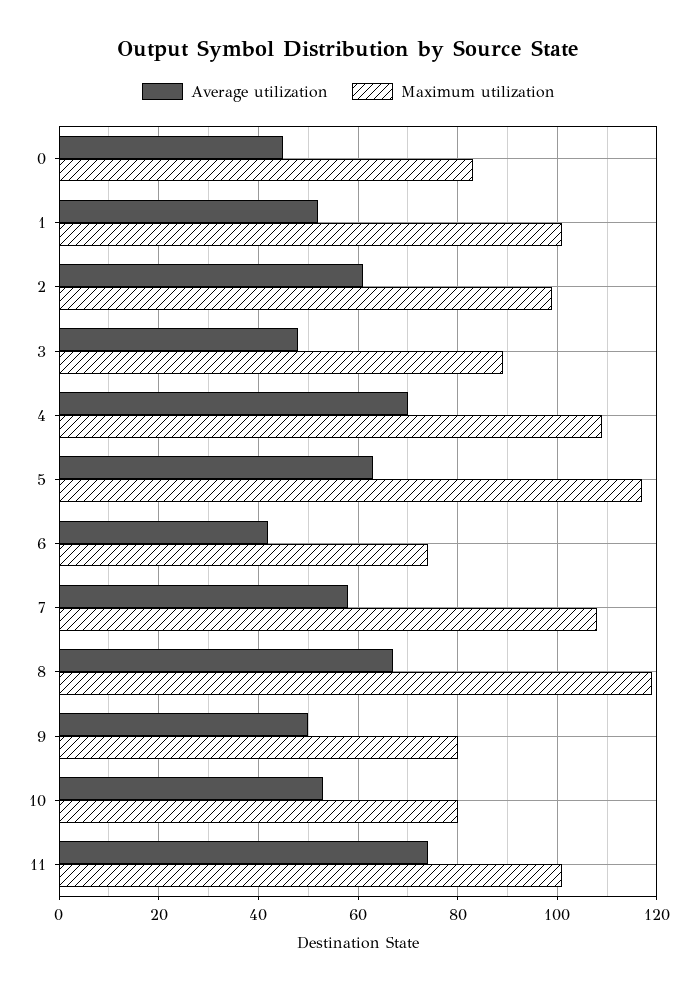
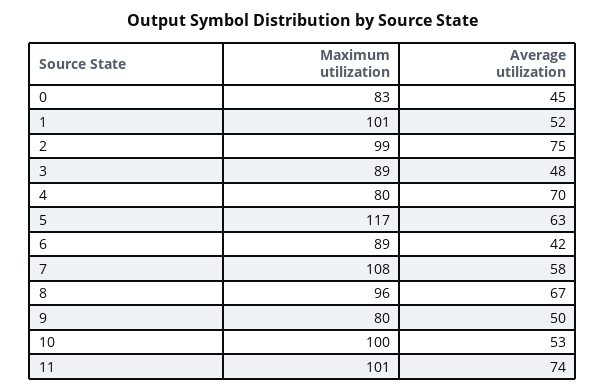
  {
    "Average utilization": {
      "0": 45,
      "1": 52,
-     "2": 60,
+     "2": 75,
      "3": 48,
      "4": 70,
      "5": 63,
      "6": 42,
      "7": 58,
      "8": 67,
      "9": 50,
      "10": 53,
      "11": 74
    },
    "Maximum utilization": {
      "0": 83,
      "1": 101,
      "2": 99,
      "3": 89,
-     "4": 110,
+     "4": 80,
      "5": 117,
-     "6": 75,
+     "6": 89,
      "7": 108,
-     "8": 120,
+     "8": 96,
      "9": 80,
-     "10": 80,
+     "10": 100,
      "11": 101
    }
  }

